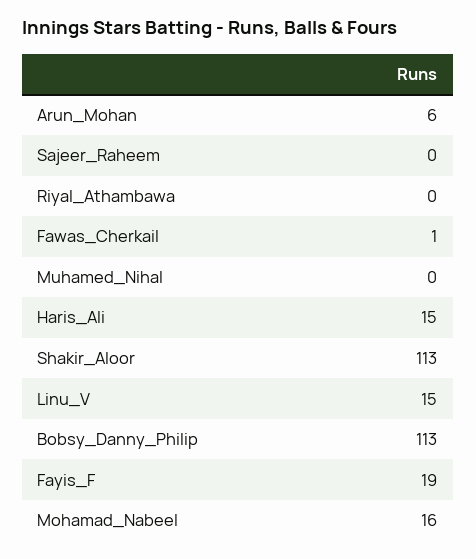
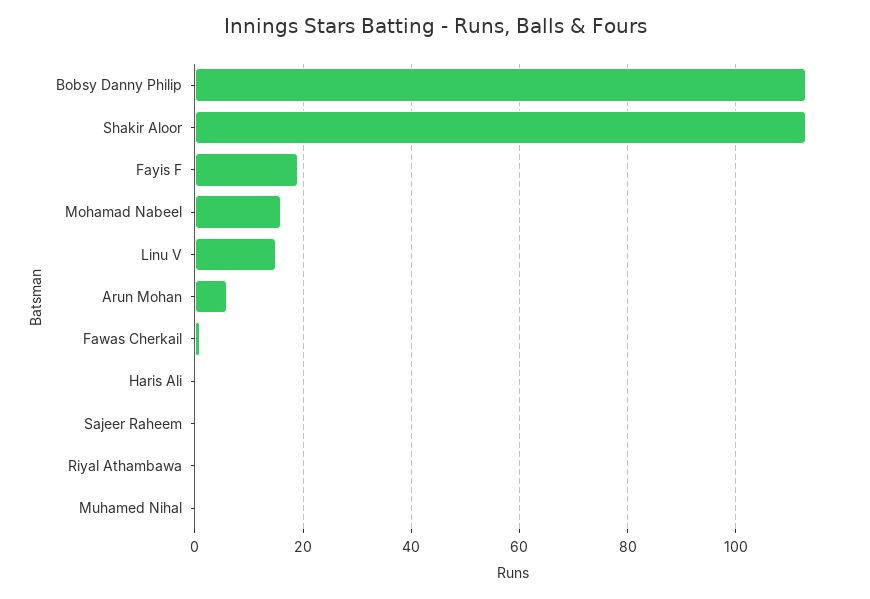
  {
    "Arun_Mohan": 6,
    "Sajeer_Raheem": 0,
    "Riyal_Athambawa": 0,
    "Fawas_Cherkail": 1,
    "Muhamed_Nihal": 0,
-   "Haris_Ali": 15,
+   "Haris_Ali": 0,
    "Shakir_Aloor": 113,
    "Linu_V": 15,
    "Bobsy_Danny_Philip": 113,
    "Fayis_F": 19,
    "Mohamad_Nabeel": 16
  }

